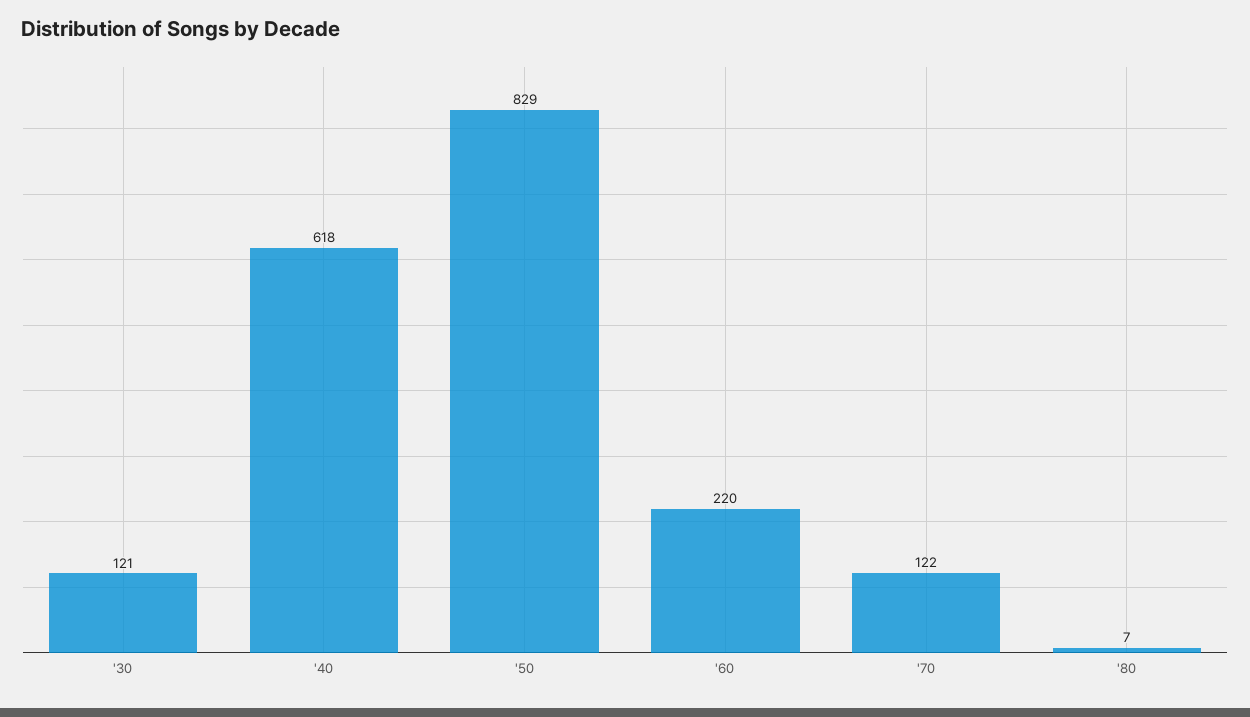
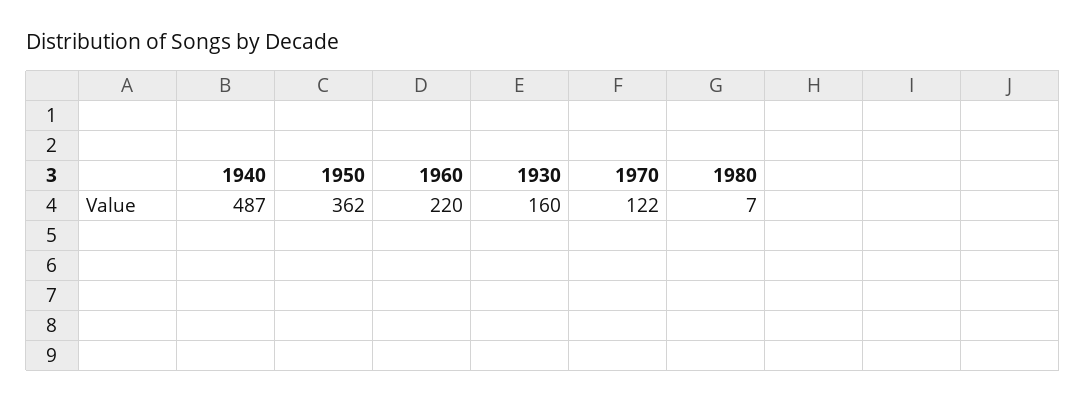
  {
-   "'30": 121,
+   "'30": 160,
-   "'40": 618,
+   "'40": 487,
-   "'50": 829,
+   "'50": 362,
    "'60": 220,
    "'70": 122,
    "'80": 7
  }

